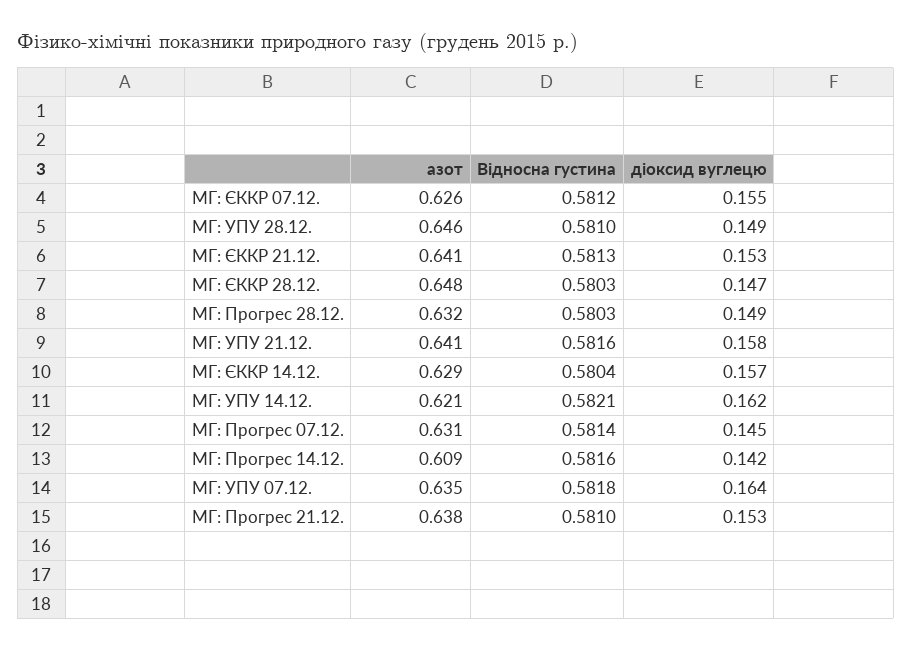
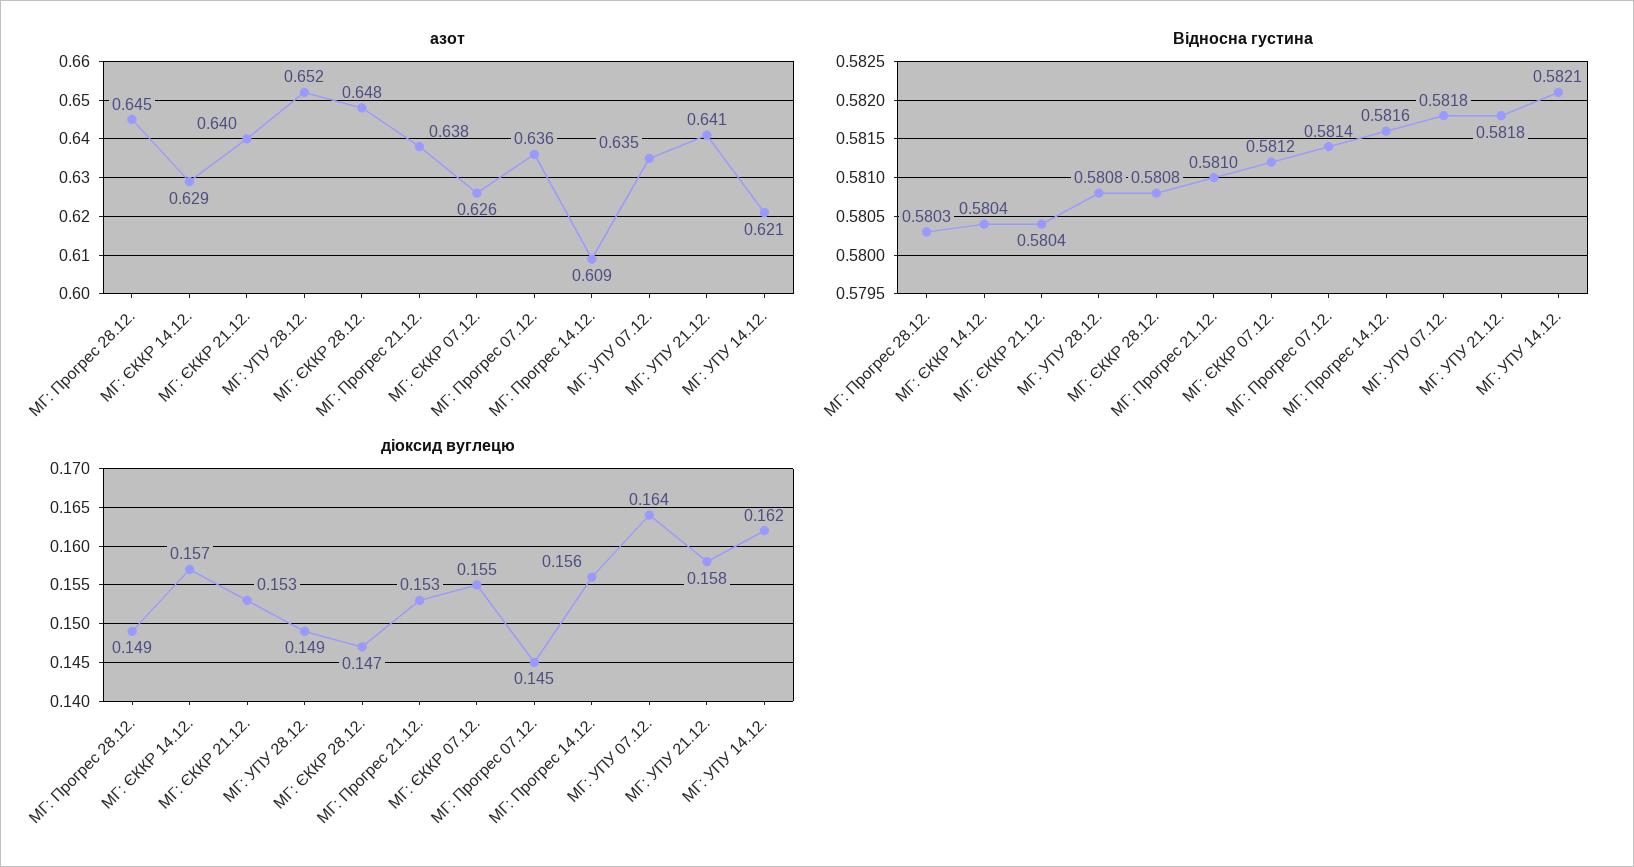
  {
    "азот": {
      "МГ: ЄККР 07.12.": 0.626,
-     "МГ: УПУ 28.12.": 0.646,
+     "МГ: УПУ 28.12.": 0.652,
-     "МГ: ЄККР 21.12.": 0.641,
+     "МГ: ЄККР 21.12.": 0.64,
      "МГ: ЄККР 28.12.": 0.648,
-     "МГ: Прогрес 28.12.": 0.632,
+     "МГ: Прогрес 28.12.": 0.645,
      "МГ: УПУ 21.12.": 0.641,
      "МГ: ЄККР 14.12.": 0.629,
      "МГ: УПУ 14.12.": 0.621,
-     "МГ: Прогрес 07.12.": 0.631,
+     "МГ: Прогрес 07.12.": 0.636,
      "МГ: Прогрес 14.12.": 0.609,
      "МГ: УПУ 07.12.": 0.635,
      "МГ: Прогрес 21.12.": 0.638
    },
    "Відносна густина": {
      "МГ: ЄККР 07.12.": 0.5812,
-     "МГ: УПУ 28.12.": 0.581,
+     "МГ: УПУ 28.12.": 0.5808,
-     "МГ: ЄККР 21.12.": 0.5813,
+     "МГ: ЄККР 21.12.": 0.5804,
-     "МГ: ЄККР 28.12.": 0.5803,
+     "МГ: ЄККР 28.12.": 0.5808,
      "МГ: Прогрес 28.12.": 0.5803,
-     "МГ: УПУ 21.12.": 0.5816,
+     "МГ: УПУ 21.12.": 0.5818,
      "МГ: ЄККР 14.12.": 0.5804,
      "МГ: УПУ 14.12.": 0.5821,
      "МГ: Прогрес 07.12.": 0.5814,
      "МГ: Прогрес 14.12.": 0.5816,
      "МГ: УПУ 07.12.": 0.5818,
      "МГ: Прогрес 21.12.": 0.581
    },
    "діоксид вуглецю": {
      "МГ: ЄККР 07.12.": 0.155,
      "МГ: УПУ 28.12.": 0.149,
      "МГ: ЄККР 21.12.": 0.153,
      "МГ: ЄККР 28.12.": 0.147,
      "МГ: Прогрес 28.12.": 0.149,
      "МГ: УПУ 21.12.": 0.158,
      "МГ: ЄККР 14.12.": 0.157,
      "МГ: УПУ 14.12.": 0.162,
      "МГ: Прогрес 07.12.": 0.145,
-     "МГ: Прогрес 14.12.": 0.142,
+     "МГ: Прогрес 14.12.": 0.156,
      "МГ: УПУ 07.12.": 0.164,
      "МГ: Прогрес 21.12.": 0.153
    }
  }

